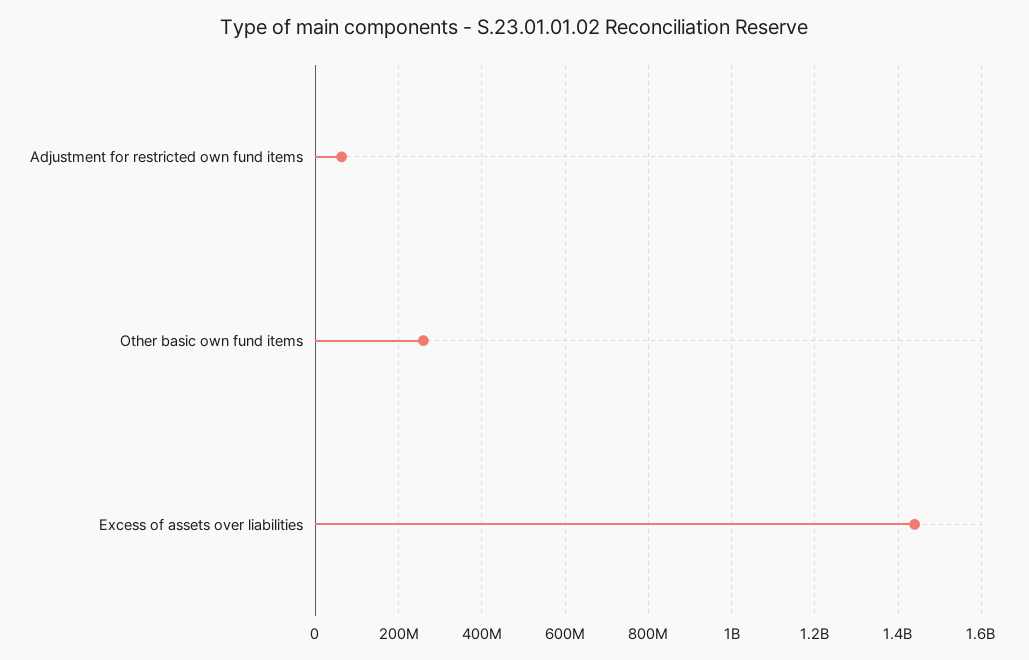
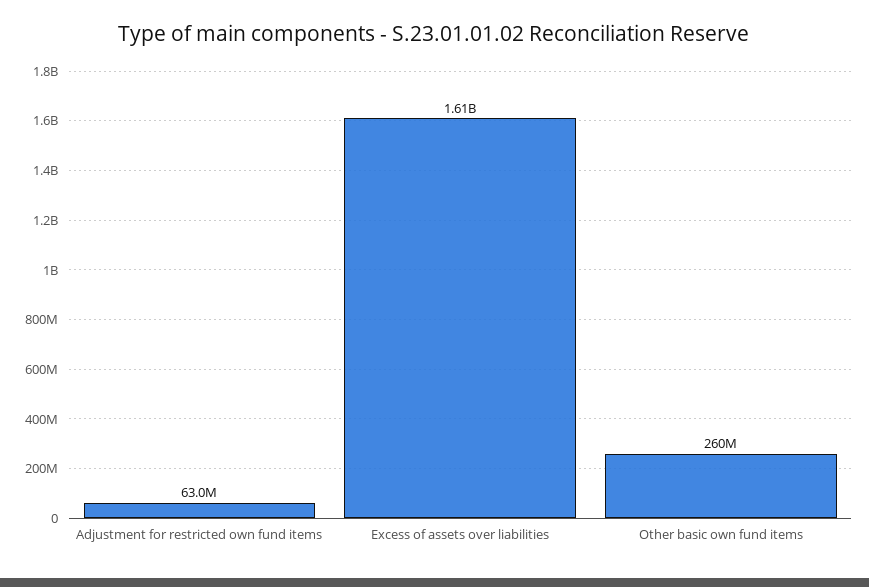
  {
    "Adjustment for restricted own fund items": 63000000,
    "Other basic own fund items": 260000000,
-   "Excess of assets over liabilities": 1440000000
+   "Excess of assets over liabilities": 1610000000
  }

